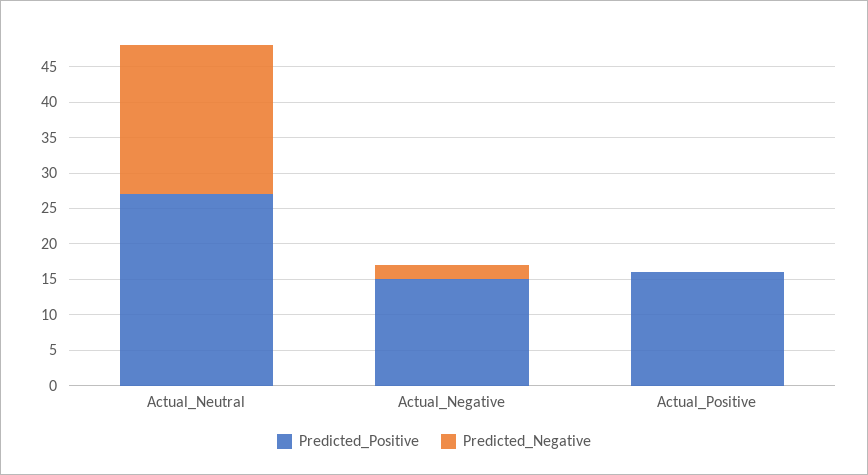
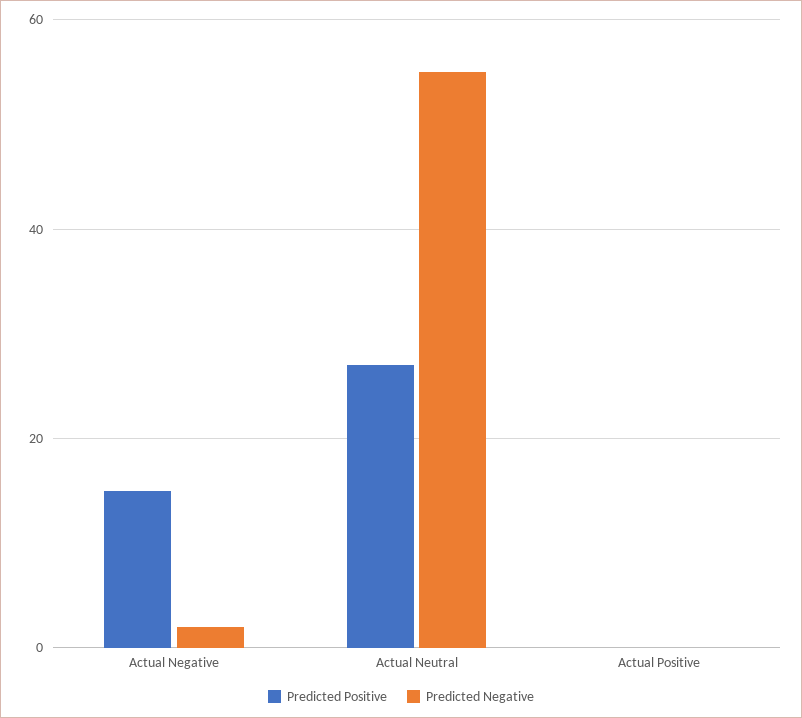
  {
    "Predicted_Positive": {
      "Actual_Neutral": 25,
      "Actual_Negative": 15,
-     "Actual_Positive": 15
+     "Actual_Positive": 0
    },
    "Predicted_Negative": {
-     "Actual_Neutral": 20,
+     "Actual_Neutral": 55,
      "Actual_Negative": 0,
      "Actual_Positive": 0
    }
  }

